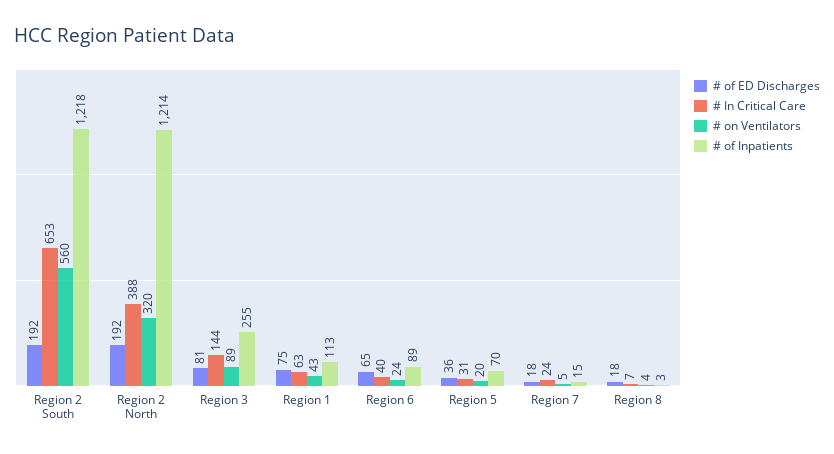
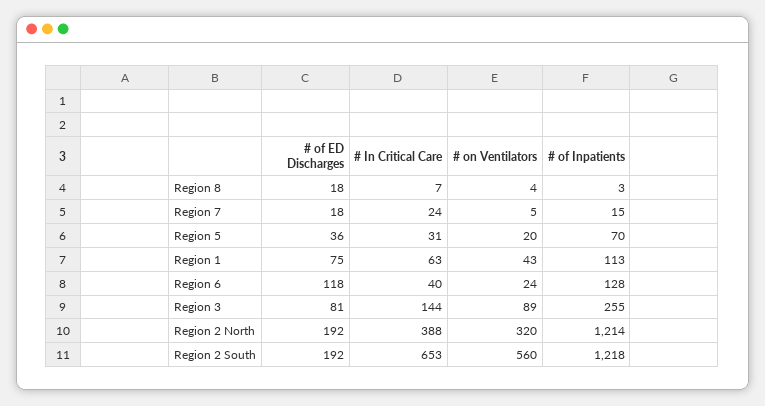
  {
    "# of ED Discharges": {
      "Region 2 South": 192,
      "Region 2 North": 192,
      "Region 3": 81,
      "Region 1": 75,
-     "Region 6": 65,
+     "Region 6": 118,
      "Region 5": 36,
      "Region 7": 18,
      "Region 8": 18
    },
    "# In Critical Care": {
      "Region 2 South": 653,
      "Region 2 North": 388,
      "Region 3": 144,
      "Region 1": 63,
      "Region 6": 40,
      "Region 5": 31,
      "Region 7": 24,
      "Region 8": 7
    },
    "# on Ventilators": {
      "Region 2 South": 560,
      "Region 2 North": 320,
      "Region 3": 89,
      "Region 1": 43,
      "Region 6": 24,
      "Region 5": 20,
      "Region 7": 5,
      "Region 8": 4
    },
    "# of Inpatients": {
      "Region 2 South": 1218,
      "Region 2 North": 1214,
      "Region 3": 255,
      "Region 1": 113,
-     "Region 6": 89,
+     "Region 6": 128,
      "Region 5": 70,
      "Region 7": 15,
      "Region 8": 3
    }
  }

